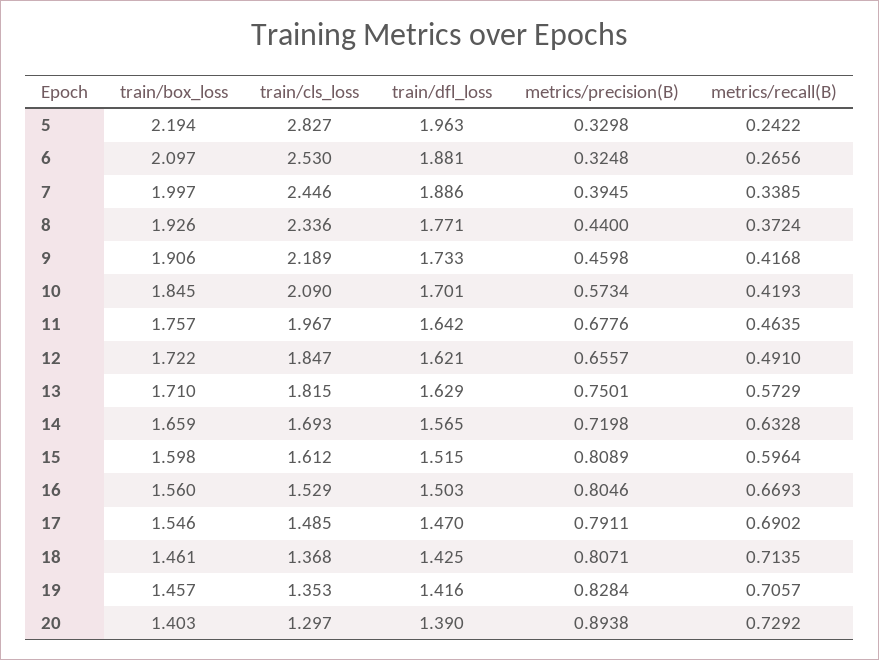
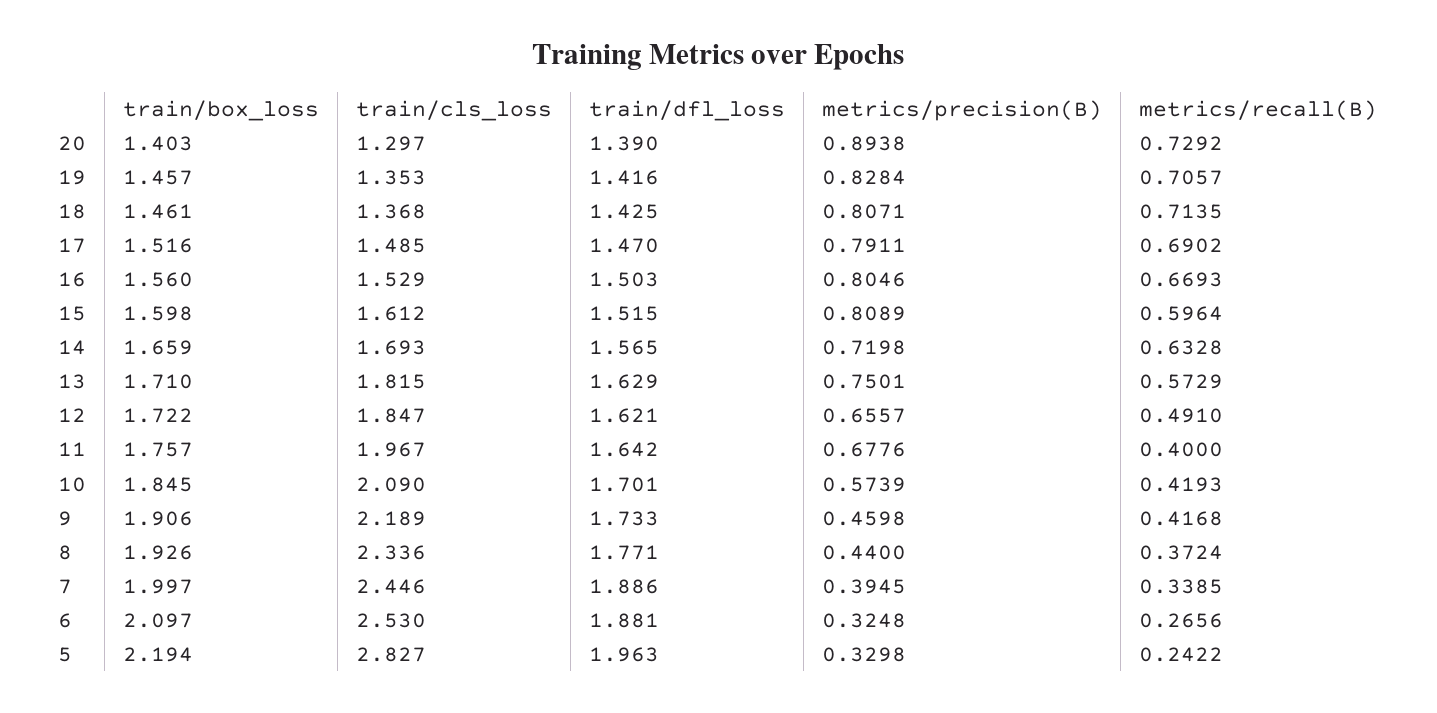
  {
    "train/box_loss": {
      "5": 2.194,
      "6": 2.097,
      "7": 1.997,
      "8": 1.926,
      "9": 1.906,
      "10": 1.845,
      "11": 1.757,
      "12": 1.722,
      "13": 1.71,
      "14": 1.659,
      "15": 1.598,
      "16": 1.56,
-     "17": 1.546,
+     "17": 1.516,
      "18": 1.461,
      "19": 1.457,
      "20": 1.403
    },
    "train/cls_loss": {
      "5": 2.827,
      "6": 2.53,
      "7": 2.446,
      "8": 2.336,
      "9": 2.189,
      "10": 2.09,
      "11": 1.967,
      "12": 1.847,
      "13": 1.815,
      "14": 1.693,
      "15": 1.612,
      "16": 1.529,
      "17": 1.485,
      "18": 1.368,
      "19": 1.353,
      "20": 1.297
    },
    "train/dfl_loss": {
      "5": 1.963,
      "6": 1.881,
      "7": 1.886,
      "8": 1.771,
      "9": 1.733,
      "10": 1.701,
      "11": 1.642,
      "12": 1.621,
      "13": 1.629,
      "14": 1.565,
      "15": 1.515,
      "16": 1.503,
      "17": 1.47,
      "18": 1.425,
      "19": 1.416,
      "20": 1.39
    },
    "metrics/precision(B)": {
      "5": 0.3298,
      "6": 0.3248,
      "7": 0.3945,
      "8": 0.44,
      "9": 0.4598,
-     "10": 0.5734,
+     "10": 0.5739,
      "11": 0.6776,
      "12": 0.6557,
      "13": 0.7501,
      "14": 0.7198,
      "15": 0.8089,
      "16": 0.8046,
      "17": 0.7911,
      "18": 0.8071,
      "19": 0.8284,
      "20": 0.8938
    },
    "metrics/recall(B)": {
      "5": 0.2422,
      "6": 0.2656,
      "7": 0.3385,
      "8": 0.3724,
      "9": 0.4168,
      "10": 0.4193,
-     "11": 0.4635,
+     "11": 0.4,
      "12": 0.491,
      "13": 0.5729,
      "14": 0.6328,
      "15": 0.5964,
      "16": 0.6693,
      "17": 0.6902,
      "18": 0.7135,
      "19": 0.7057,
      "20": 0.7292
    }
  }

